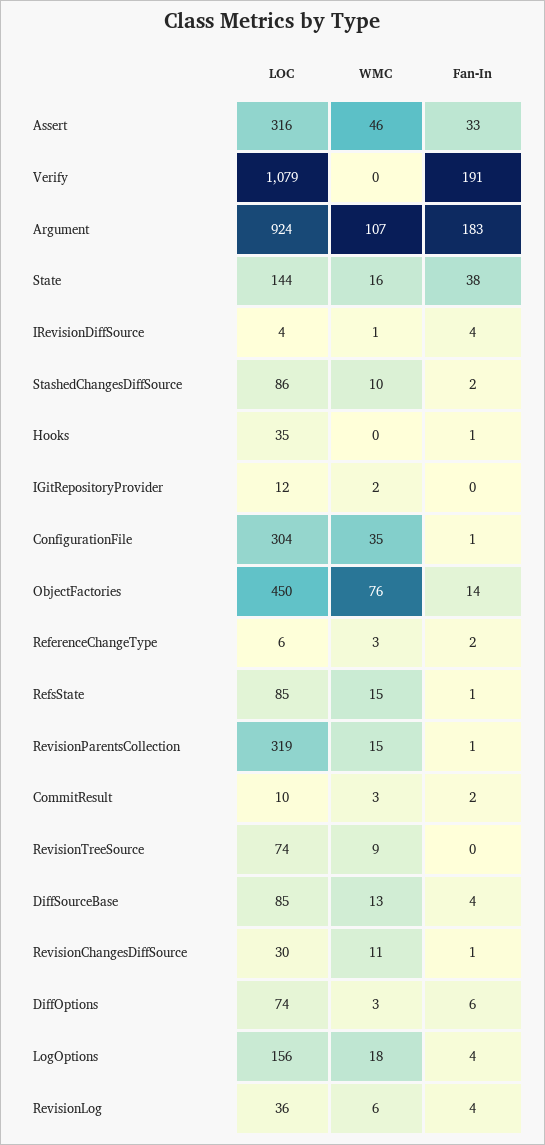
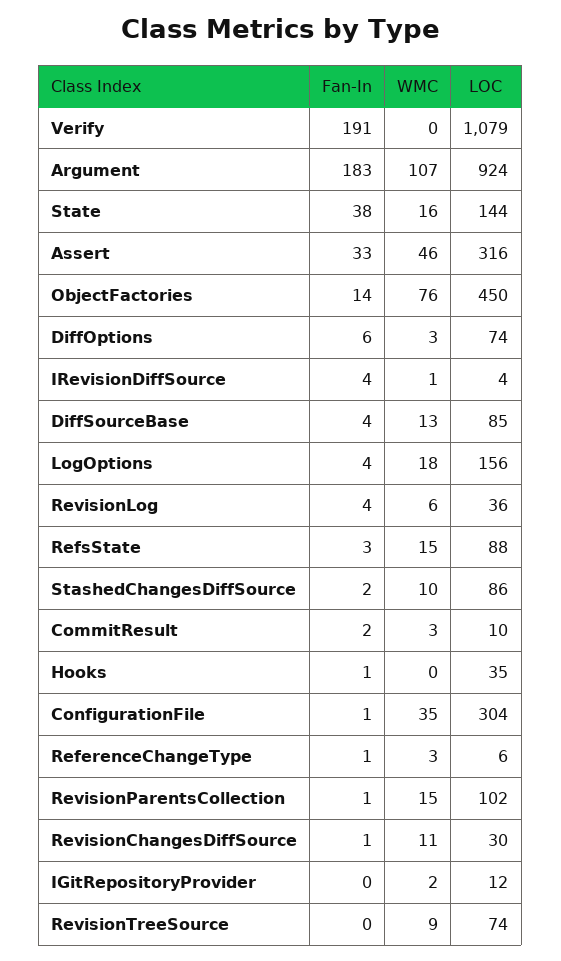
  {
    "LOC": {
      "Assert": 316,
      "Verify": 1079,
      "Argument": 924,
      "State": 144,
      "IRevisionDiffSource": 4,
      "StashedChangesDiffSource": 86,
      "Hooks": 35,
      "IGitRepositoryProvider": 12,
      "ConfigurationFile": 304,
      "ObjectFactories": 450,
      "ReferenceChangeType": 6,
-     "RefsState": 85,
+     "RefsState": 88,
-     "RevisionParentsCollection": 319,
+     "RevisionParentsCollection": 102,
      "CommitResult": 10,
      "RevisionTreeSource": 74,
      "DiffSourceBase": 85,
      "RevisionChangesDiffSource": 30,
      "DiffOptions": 74,
      "LogOptions": 156,
      "RevisionLog": 36
    },
    "WMC": {
      "Assert": 46,
      "Verify": 0,
      "Argument": 107,
      "State": 16,
      "IRevisionDiffSource": 1,
      "StashedChangesDiffSource": 10,
      "Hooks": 0,
      "IGitRepositoryProvider": 2,
      "ConfigurationFile": 35,
      "ObjectFactories": 76,
      "ReferenceChangeType": 3,
      "RefsState": 15,
      "RevisionParentsCollection": 15,
      "CommitResult": 3,
      "RevisionTreeSource": 9,
      "DiffSourceBase": 13,
      "RevisionChangesDiffSource": 11,
      "DiffOptions": 3,
      "LogOptions": 18,
      "RevisionLog": 6
    },
    "Fan-In": {
      "Assert": 33,
      "Verify": 191,
      "Argument": 183,
      "State": 38,
      "IRevisionDiffSource": 4,
      "StashedChangesDiffSource": 2,
      "Hooks": 1,
      "IGitRepositoryProvider": 0,
      "ConfigurationFile": 1,
      "ObjectFactories": 14,
-     "ReferenceChangeType": 2,
+     "ReferenceChangeType": 1,
-     "RefsState": 1,
+     "RefsState": 3,
      "RevisionParentsCollection": 1,
      "CommitResult": 2,
      "RevisionTreeSource": 0,
      "DiffSourceBase": 4,
      "RevisionChangesDiffSource": 1,
      "DiffOptions": 6,
      "LogOptions": 4,
      "RevisionLog": 4
    }
  }

